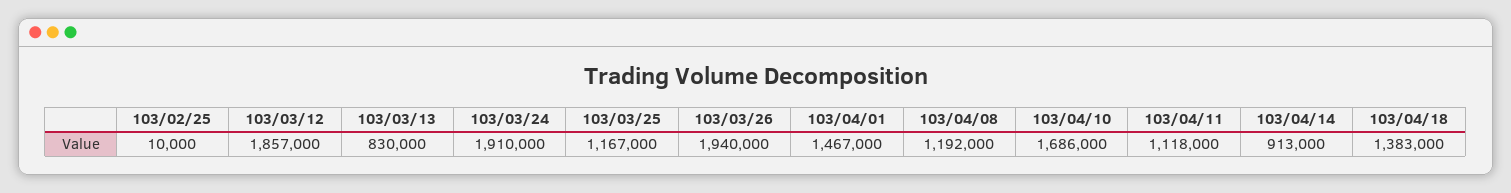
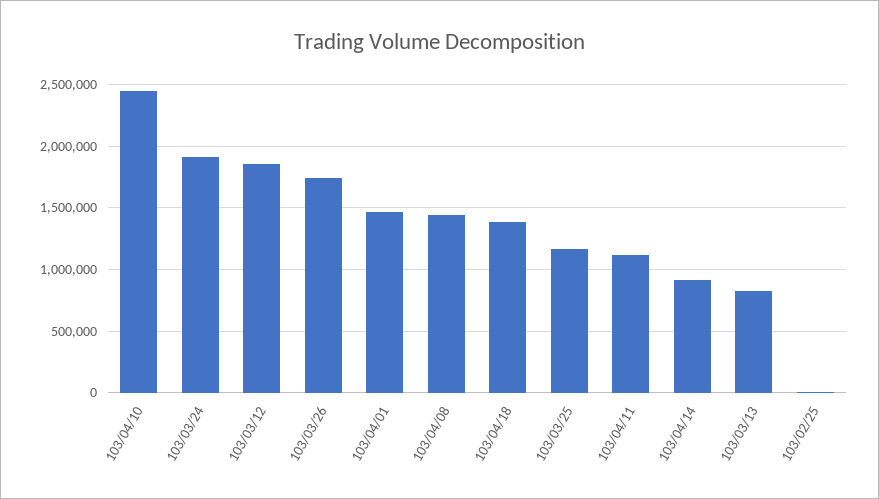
  {
    "103/02/25": 10000,
    "103/03/12": 1857000,
    "103/03/13": 830000,
    "103/03/24": 1910000,
    "103/03/25": 1167000,
-   "103/03/26": 1940000,
+   "103/03/26": 1750000,
    "103/04/01": 1467000,
-   "103/04/08": 1192000,
+   "103/04/08": 1450000,
-   "103/04/10": 1686000,
+   "103/04/10": 2450000,
    "103/04/11": 1118000,
    "103/04/14": 913000,
    "103/04/18": 1383000
  }

